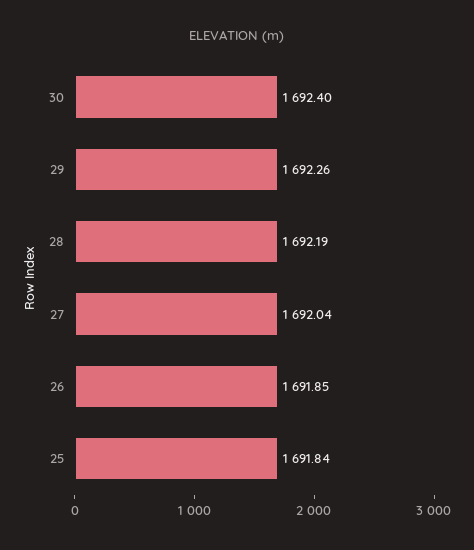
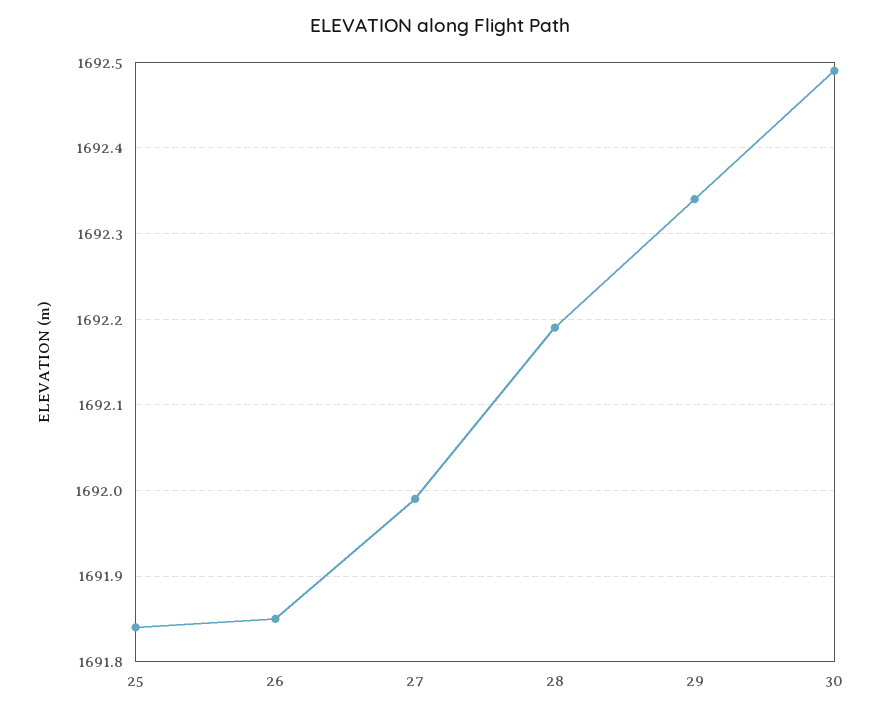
  {
-   "30": 1692.4,
+   "30": 1692.49,
-   "29": 1692.26,
+   "29": 1692.34,
    "28": 1692.19,
-   "27": 1692.04,
+   "27": 1691.99,
    "26": 1691.85,
    "25": 1691.84
  }

